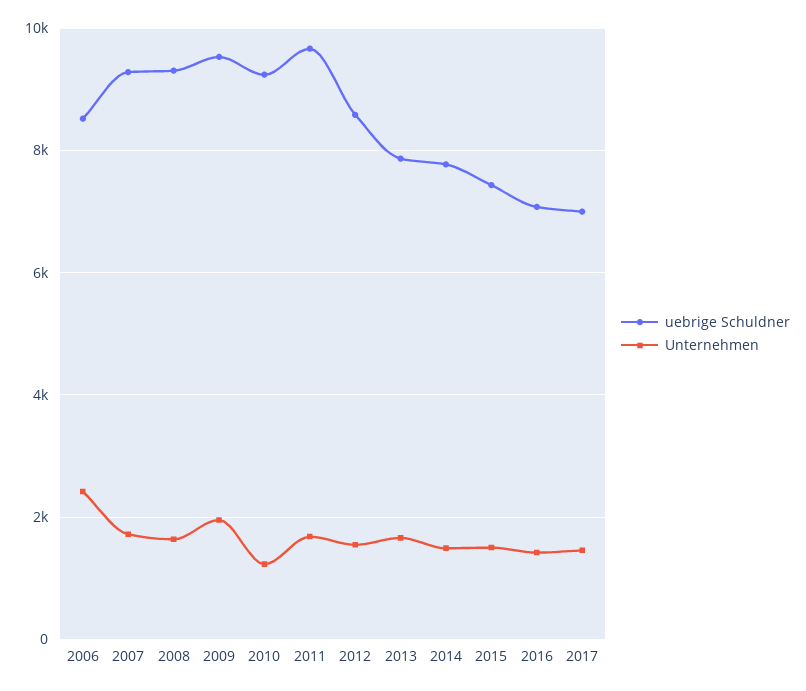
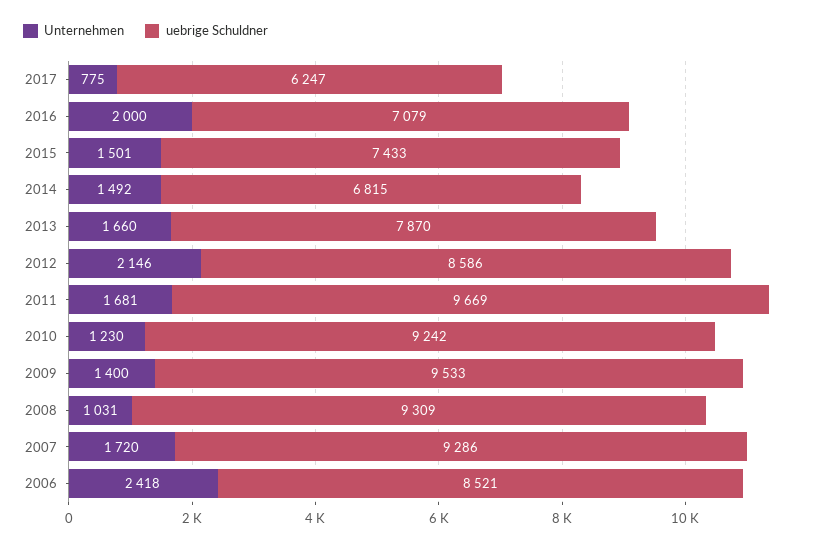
  {
    "uebrige Schuldner": {
      "2006": 8521,
      "2007": 9286,
      "2008": 9309,
      "2009": 9533,
      "2010": 9242,
      "2011": 9669,
      "2012": 8586,
      "2013": 7870,
-     "2014": 7800,
+     "2014": 6815,
      "2015": 7433,
      "2016": 7079,
-     "2017": 7000
+     "2017": 6247
    },
    "Unternehmen": {
      "2006": 2418,
      "2007": 1720,
-     "2008": 1600,
+     "2008": 1031,
-     "2009": 2000,
+     "2009": 1400,
      "2010": 1230,
      "2011": 1681,
-     "2012": 1600,
+     "2012": 2146,
      "2013": 1660,
      "2014": 1492,
      "2015": 1501,
-     "2016": 1400,
+     "2016": 2000,
-     "2017": 1400
+     "2017": 775
    }
  }

